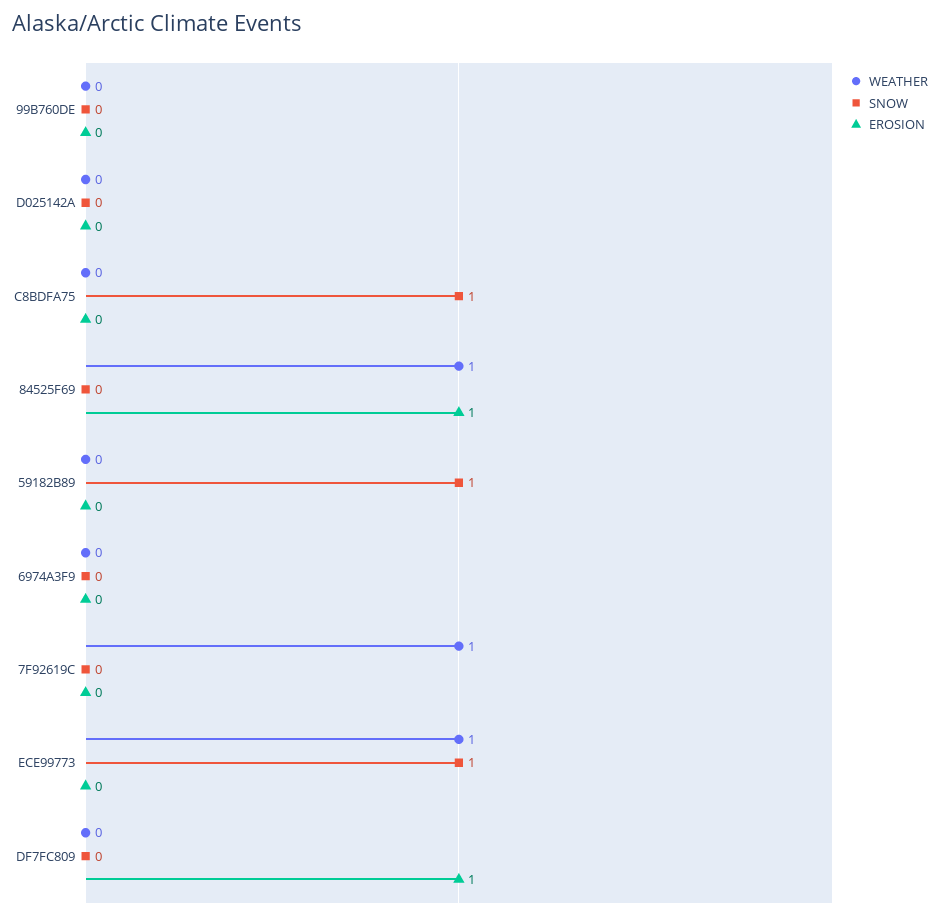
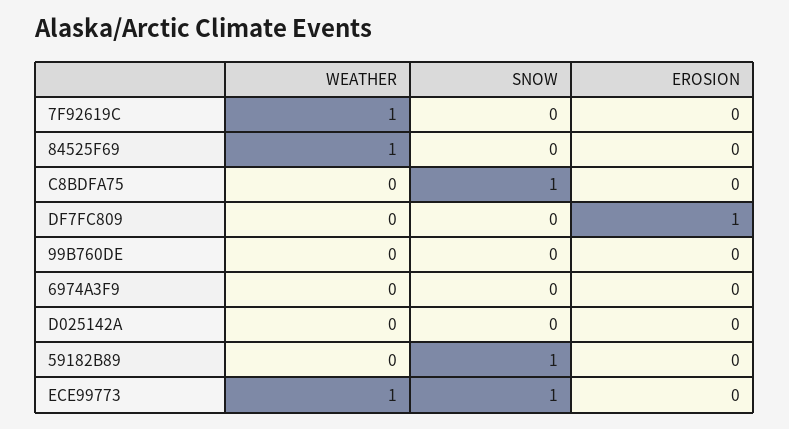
  {
    "WEATHER": {
      "99B760DE": 0,
      "D025142A": 0,
      "C8BDFA75": 0,
      "84525F69": 1,
      "59182B89": 0,
      "6974A3F9": 0,
      "7F92619C": 1,
      "ECE99773": 1,
      "DF7FC809": 0
    },
    "SNOW": {
      "99B760DE": 0,
      "D025142A": 0,
      "C8BDFA75": 1,
      "84525F69": 0,
      "59182B89": 1,
      "6974A3F9": 0,
      "7F92619C": 0,
      "ECE99773": 1,
      "DF7FC809": 0
    },
    "EROSION": {
      "99B760DE": 0,
      "D025142A": 0,
      "C8BDFA75": 0,
-     "84525F69": 1,
+     "84525F69": 0,
      "59182B89": 0,
      "6974A3F9": 0,
      "7F92619C": 0,
      "ECE99773": 0,
      "DF7FC809": 1
    }
  }

